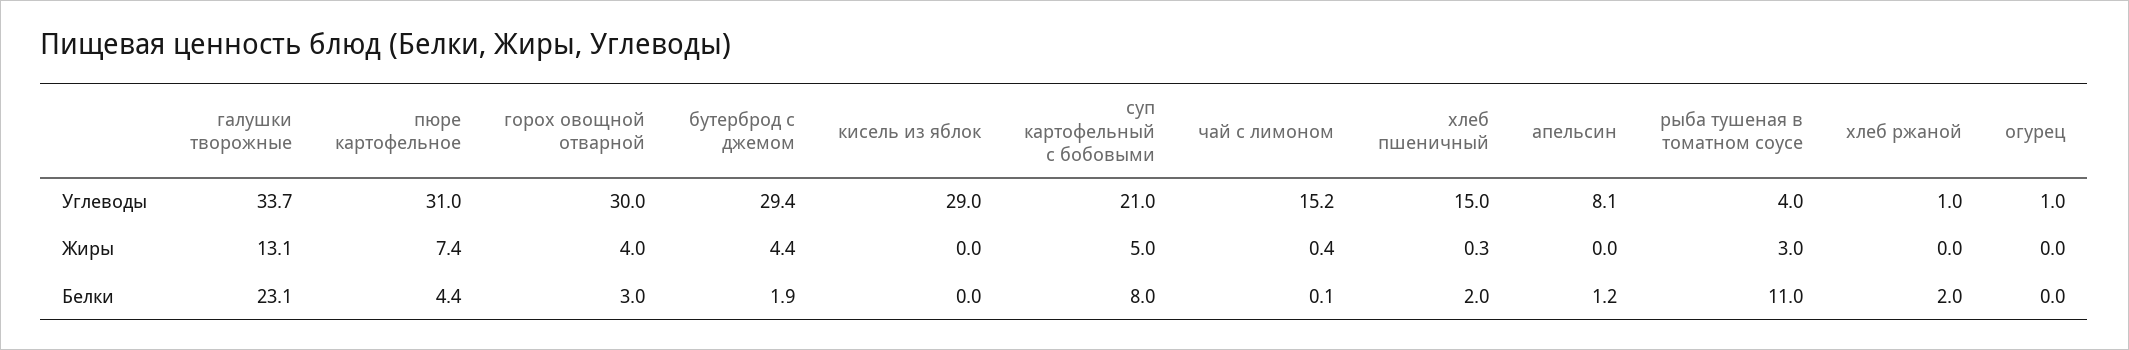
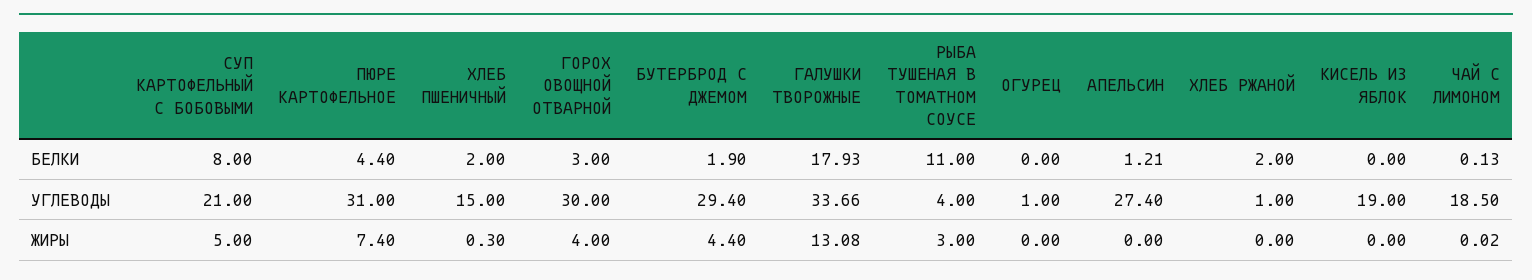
  {
    "галушки творожные": {
      "Углеводы": 33.66,
      "Жиры": 13.08,
-     "Белки": 23.1
+     "Белки": 17.93
    },
    "пюре картофельное": {
      "Углеводы": 31,
      "Жиры": 7.4,
      "Белки": 4.4
    },
    "горох овощной отварной": {
      "Углеводы": 30,
      "Жиры": 4,
      "Белки": 3
    },
    "бутерброд с джемом": {
      "Углеводы": 29.4,
      "Жиры": 4.4,
      "Белки": 1.9
    },
    "кисель из яблок": {
-     "Углеводы": 29,
+     "Углеводы": 19,
      "Жиры": 0,
      "Белки": 0
    },
    "суп картофельный с бобовыми": {
      "Углеводы": 21,
      "Жиры": 5,
      "Белки": 8
    },
    "чай с лимоном": {
-     "Углеводы": 15.2,
+     "Углеводы": 18.5,
-     "Жиры": 0.4,
+     "Жиры": 0.02,
      "Белки": 0.13
    },
    "хлеб пшеничный": {
      "Углеводы": 15,
      "Жиры": 0.3,
      "Белки": 2
    },
    "апельсин": {
-     "Углеводы": 8.1,
+     "Углеводы": 27.4,
      "Жиры": 0,
      "Белки": 1.21
    },
    "рыба тушеная в томатном соусе": {
      "Углеводы": 4,
      "Жиры": 3,
      "Белки": 11
    },
    "хлеб ржаной": {
      "Углеводы": 1,
      "Жиры": 0,
      "Белки": 2
    },
    "огурец": {
      "Углеводы": 1,
      "Жиры": 0,
      "Белки": 0
    }
  }

